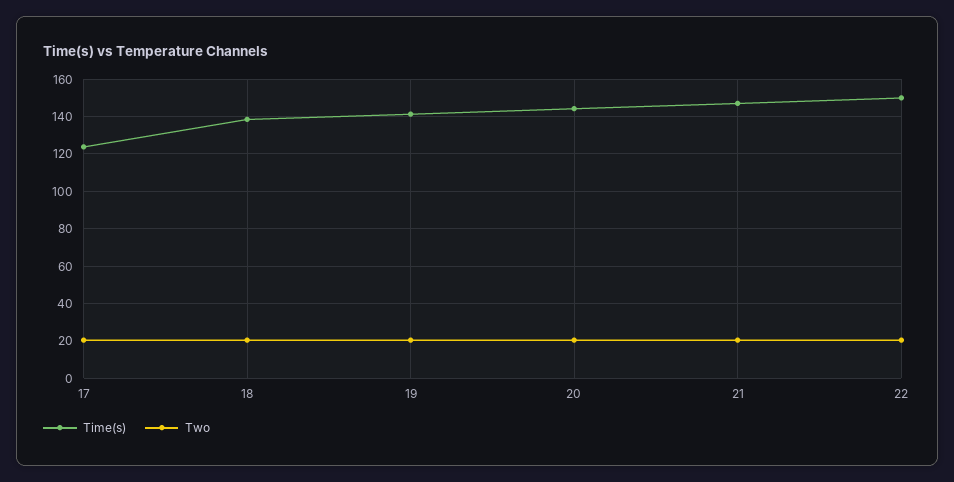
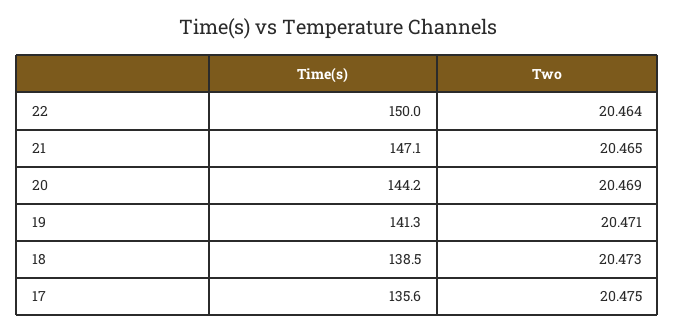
  {
    "Time(s)": {
-     "17": 125,
+     "17": 135.6,
      "18": 138.5,
      "19": 141.3,
      "20": 144.2,
      "21": 147.1,
      "22": 150
    },
    "Two": {
      "17": 20.475,
      "18": 20.473,
      "19": 20.471,
      "20": 20.469,
      "21": 20.465,
      "22": 20.464
    }
  }

